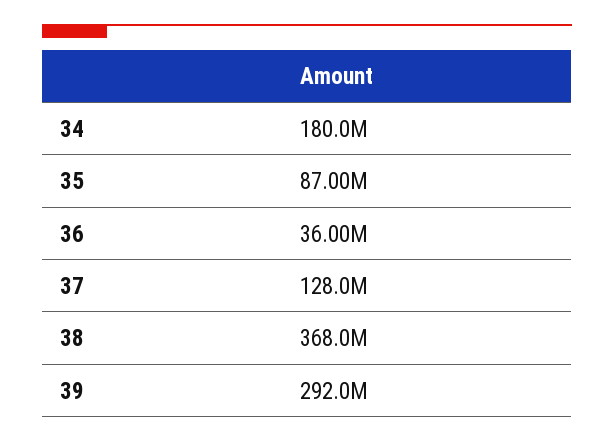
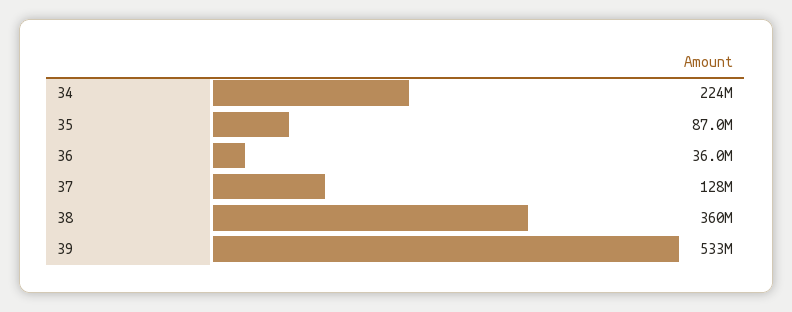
  {
-   "34": 180000000,
+   "34": 224000000,
    "35": 87000000,
    "36": 36000000,
    "37": 128000000,
-   "38": 368000000,
+   "38": 360000000,
-   "39": 292000000
+   "39": 533000000
  }

